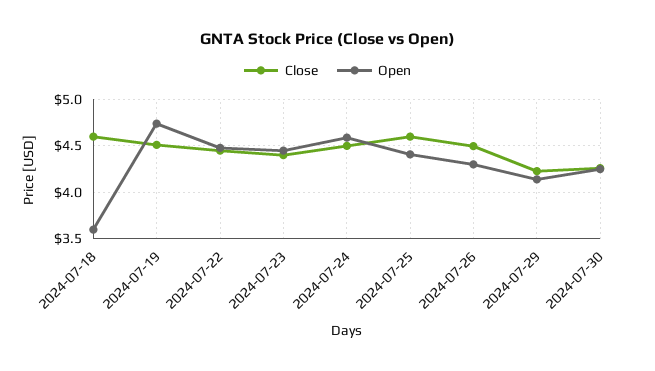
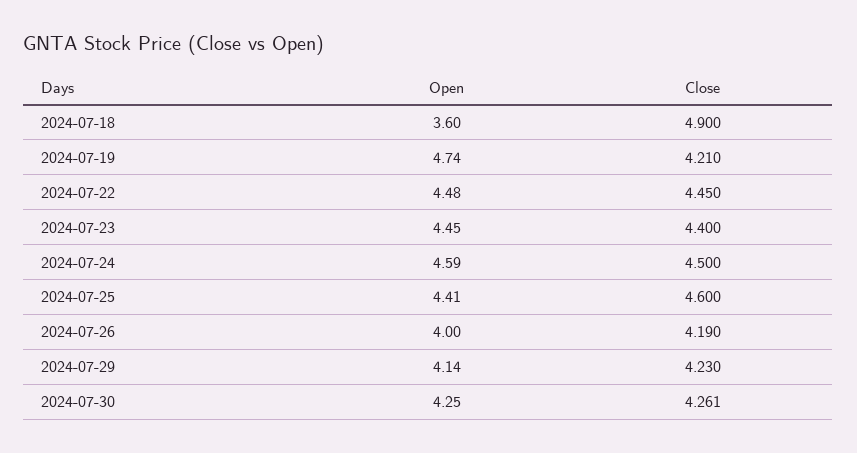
  {
    "Close": {
-     "2024-07-18": 4.6,
+     "2024-07-18": 4.9,
-     "2024-07-19": 4.5,
+     "2024-07-19": 4.21,
      "2024-07-22": 4.45,
      "2024-07-23": 4.4,
      "2024-07-24": 4.5,
      "2024-07-25": 4.6,
-     "2024-07-26": 4.5,
+     "2024-07-26": 4.19,
      "2024-07-29": 4.23,
      "2024-07-30": 4.261
    },
    "Open": {
      "2024-07-18": 3.6,
      "2024-07-19": 4.74,
      "2024-07-22": 4.48,
      "2024-07-23": 4.45,
      "2024-07-24": 4.59,
      "2024-07-25": 4.41,
-     "2024-07-26": 4.3,
+     "2024-07-26": 4,
      "2024-07-29": 4.14,
      "2024-07-30": 4.25
    }
  }

